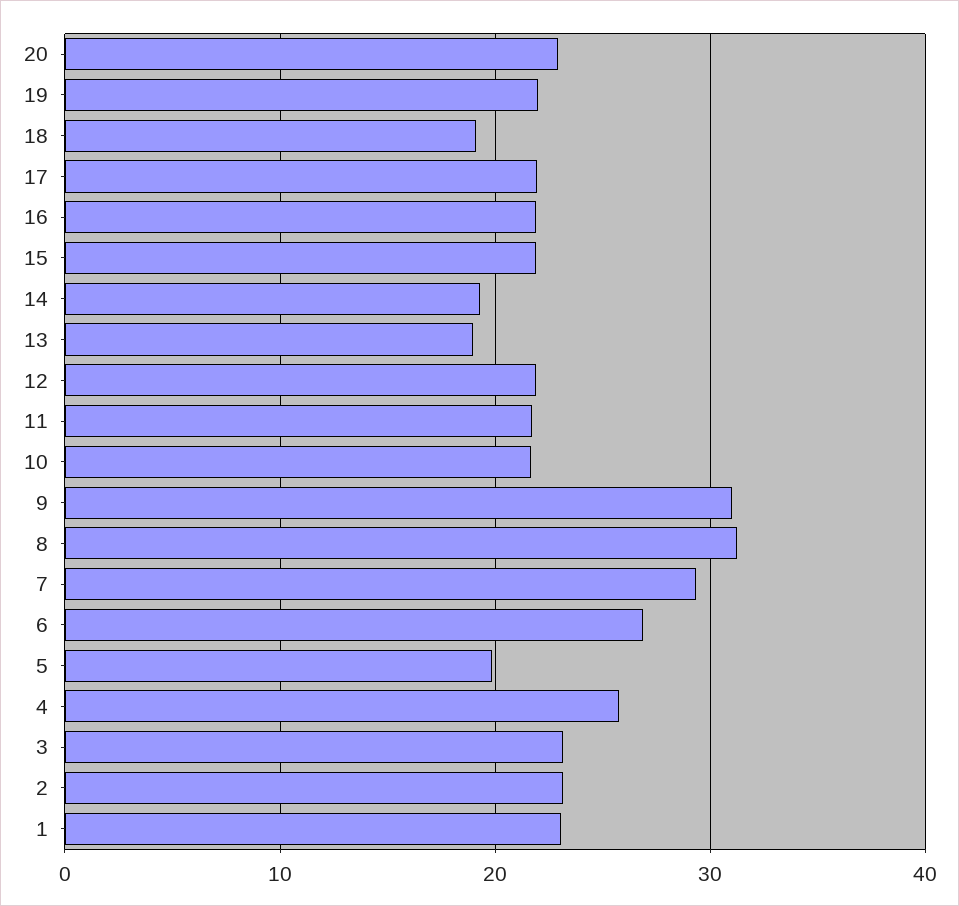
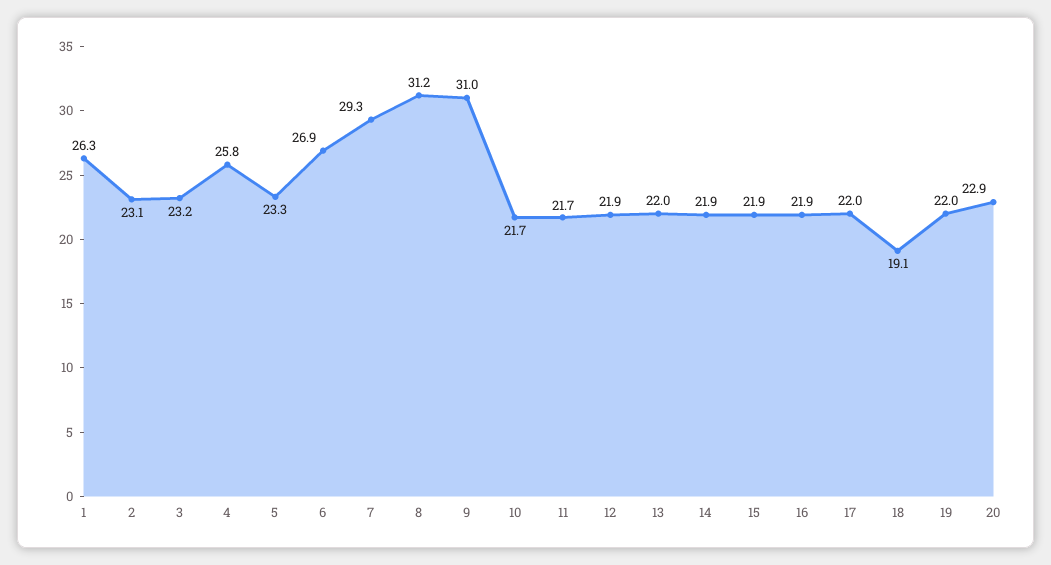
  {
    "20": 22.9,
    "19": 22,
    "18": 19.1,
    "17": 22,
    "16": 21.9,
    "15": 21.9,
-   "14": 19,
+   "14": 21.9,
-   "13": 19,
+   "13": 22,
    "12": 21.9,
    "11": 21.7,
    "10": 21.7,
    "9": 31,
    "8": 31.2,
    "7": 29.3,
    "6": 26.9,
-   "5": 20,
+   "5": 23.3,
    "4": 25.8,
    "3": 23.2,
    "2": 23.1,
-   "1": 23
+   "1": 26.3
  }

